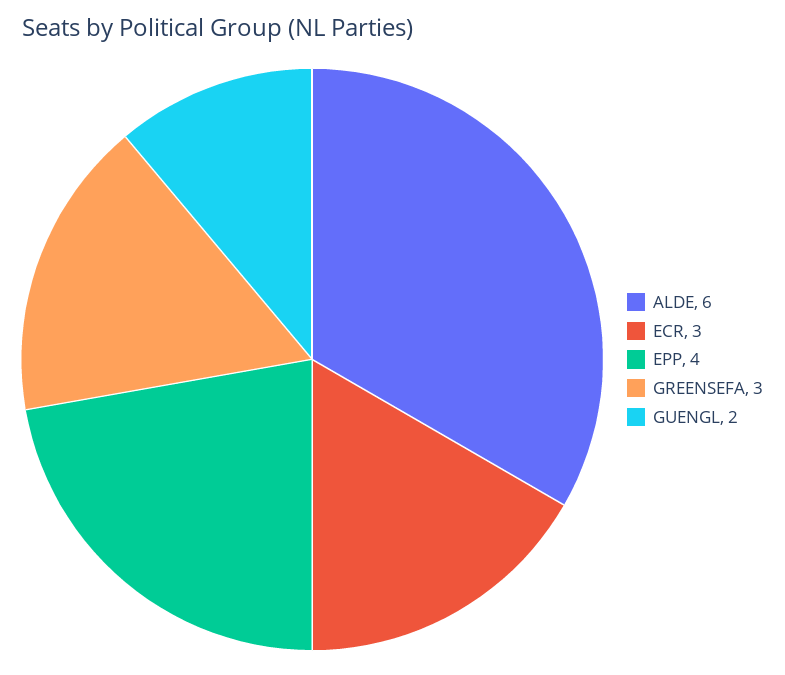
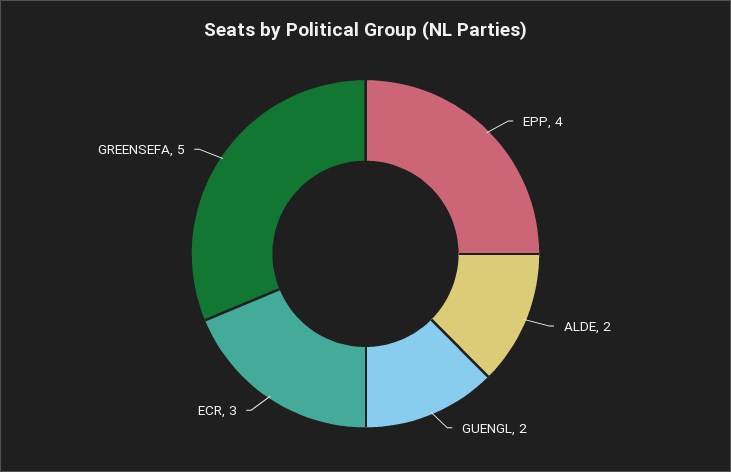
  {
-   "ALDE": 6,
+   "ALDE": 2,
    "ECR": 3,
    "EPP": 4,
-   "GREENSEFA": 3,
+   "GREENSEFA": 5,
    "GUENGL": 2
  }

